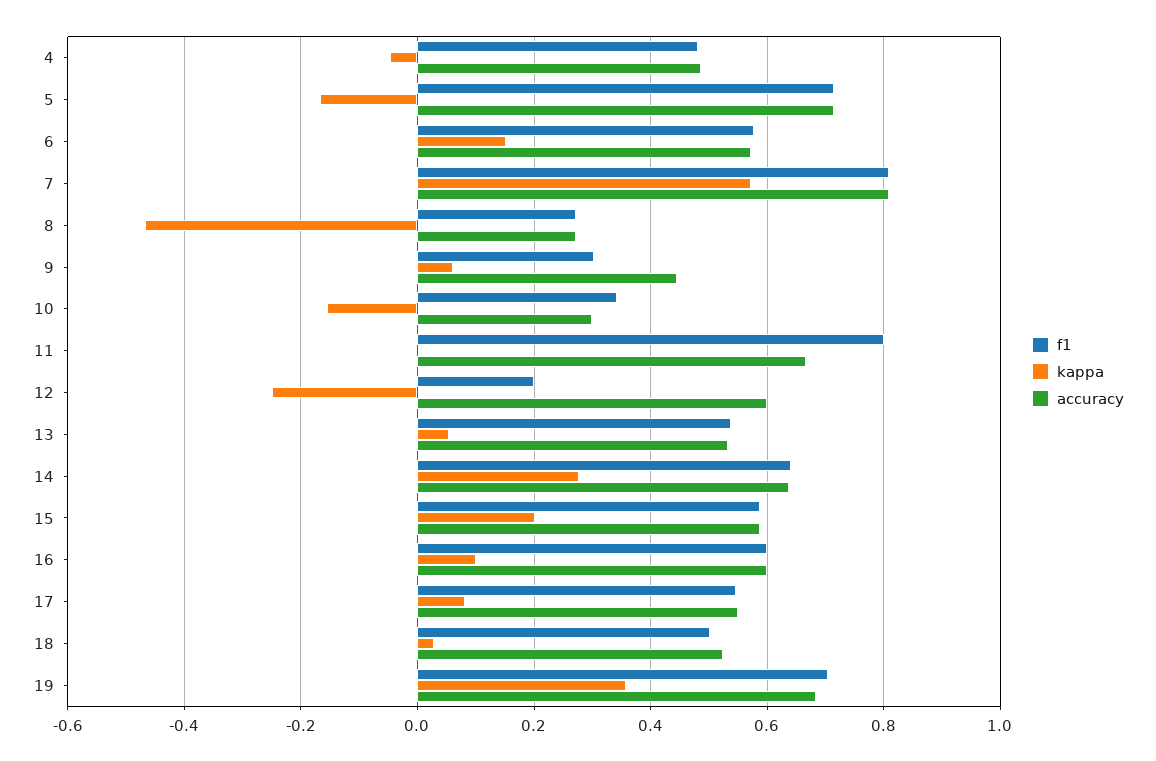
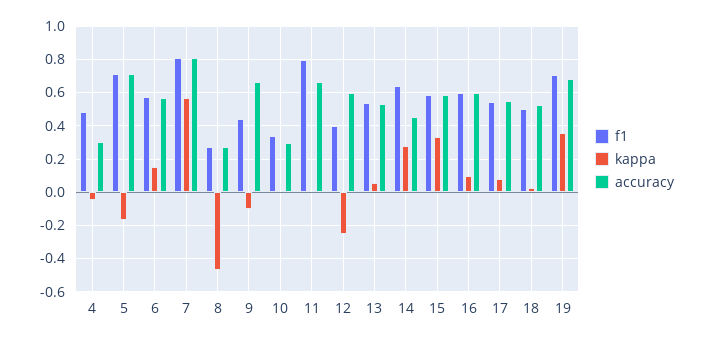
  {
    "f1": {
      "4": 0.48,
      "5": 0.72,
      "6": 0.58,
      "7": 0.8,
      "8": 0.28,
-     "9": 0.3,
+     "9": 0.45,
      "10": 0.34,
      "11": 0.8,
-     "12": 0.2,
+     "12": 0.4,
      "13": 0.54,
      "14": 0.64,
      "15": 0.58,
      "16": 0.6,
      "17": 0.54,
      "18": 0.5,
      "19": 0.7
    },
    "kappa": {
      "4": -0.04,
      "5": -0.16,
      "6": 0.16,
      "7": 0.58,
      "8": -0.46,
-     "9": 0.06,
+     "9": -0.1,
-     "10": -0.16,
+     "10": 0,
      "11": 0,
      "12": -0.26,
      "13": 0.06,
      "14": 0.28,
-     "15": 0.2,
+     "15": 0.35,
      "16": 0.1,
      "17": 0.08,
      "18": 0.02,
      "19": 0.36
    },
    "accuracy": {
-     "4": 0.48,
+     "4": 0.3,
      "5": 0.72,
      "6": 0.58,
      "7": 0.8,
      "8": 0.28,
-     "9": 0.44,
+     "9": 0.65,
      "10": 0.3,
      "11": 0.66,
      "12": 0.6,
      "13": 0.54,
-     "14": 0.64,
+     "14": 0.45,
      "15": 0.58,
      "16": 0.6,
      "17": 0.56,
      "18": 0.52,
      "19": 0.68
    }
  }

